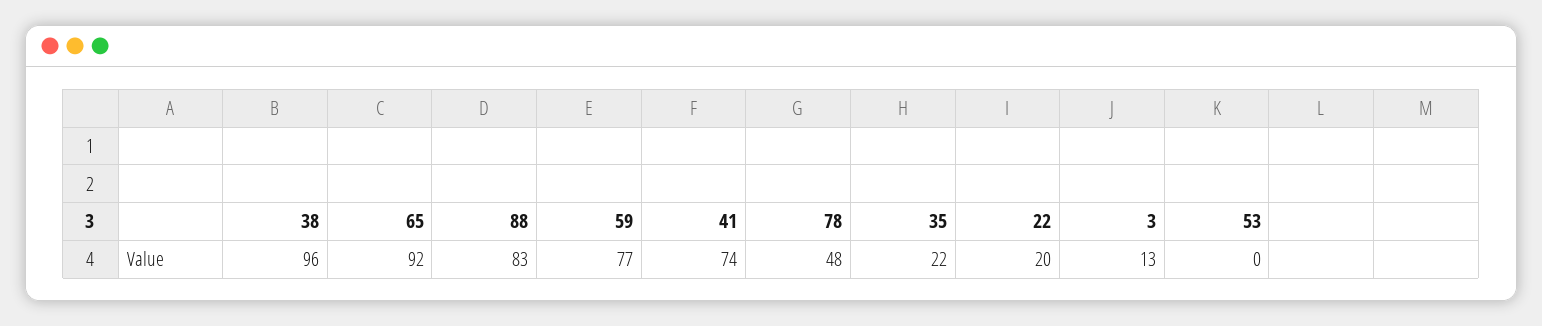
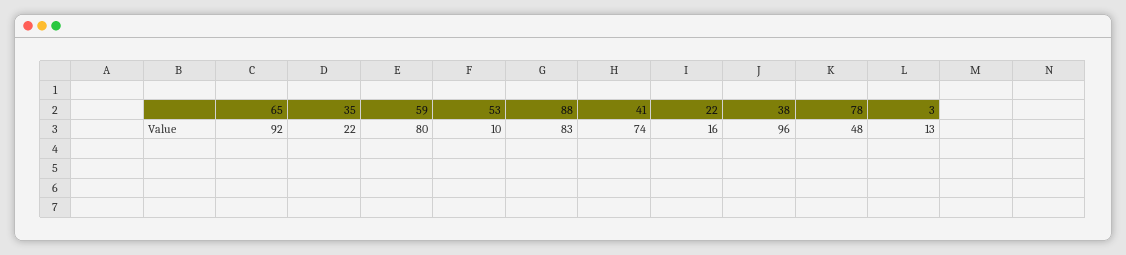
  {
    "38": 96,
    "65": 92,
    "88": 83,
-   "59": 77,
+   "59": 80,
    "41": 74,
    "78": 48,
    "35": 22,
-   "22": 20,
+   "22": 16,
    "3": 13,
-   "53": 0
+   "53": 10
  }

